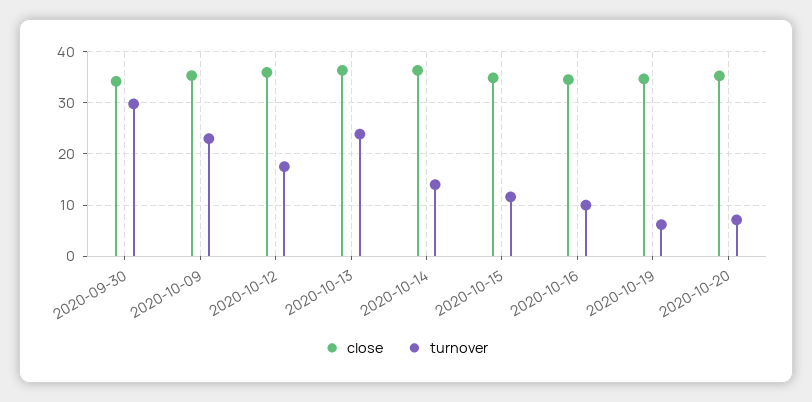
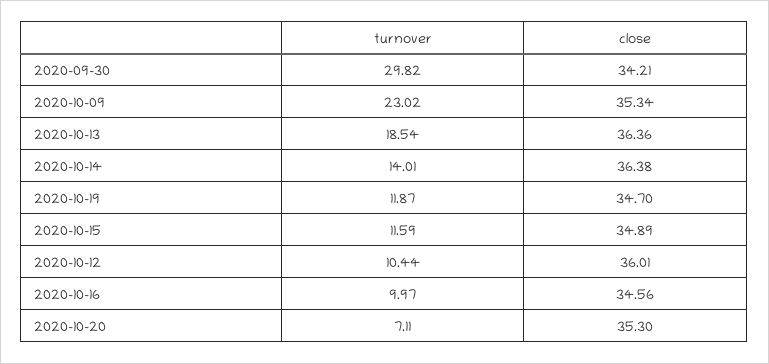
  {
    "close": {
      "2020-09-30": 34.21,
      "2020-10-09": 35.34,
      "2020-10-12": 36.01,
      "2020-10-13": 36.36,
      "2020-10-14": 36.38,
      "2020-10-15": 34.89,
      "2020-10-16": 34.56,
      "2020-10-19": 34.7,
      "2020-10-20": 35.3
    },
    "turnover": {
      "2020-09-30": 29.82,
      "2020-10-09": 23.02,
-     "2020-10-12": 18,
+     "2020-10-12": 10.44,
-     "2020-10-13": 24,
+     "2020-10-13": 18.54,
      "2020-10-14": 14.01,
      "2020-10-15": 11.59,
      "2020-10-16": 9.97,
-     "2020-10-19": 6,
+     "2020-10-19": 11.87,
      "2020-10-20": 7.11
    }
  }

